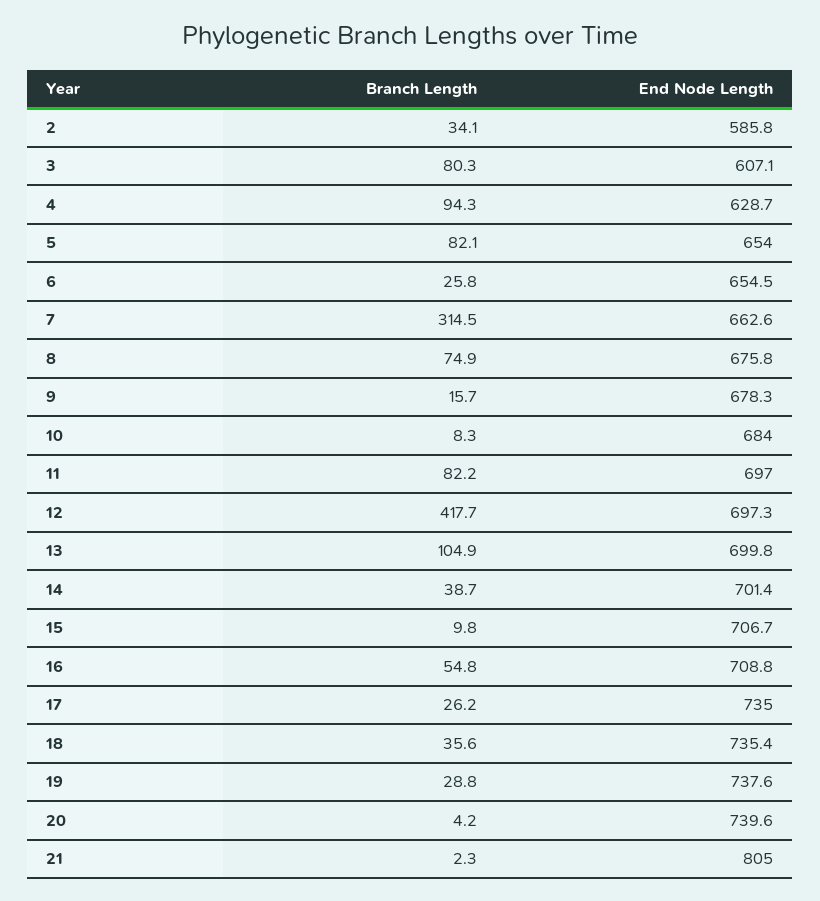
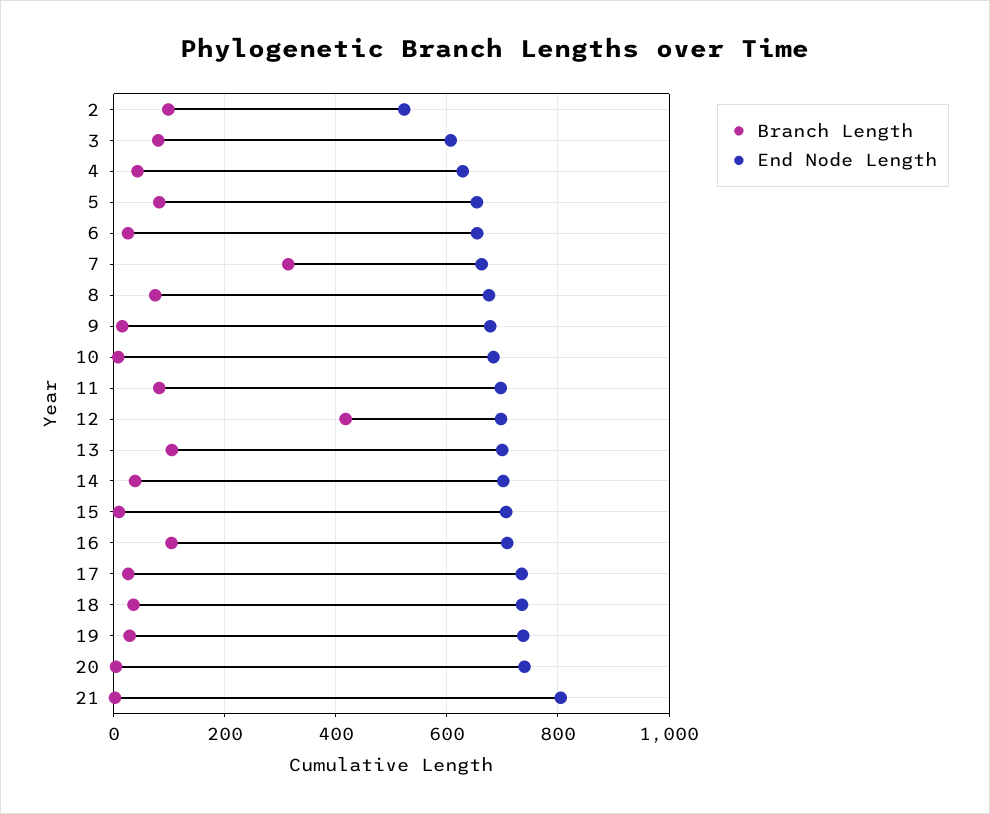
  {
    "Branch Length": {
-     "2": 34.1,
+     "2": 100,
      "3": 80.3,
-     "4": 94.3,
+     "4": 40,
      "5": 82.1,
      "6": 25.8,
      "7": 314.5,
      "8": 74.9,
      "9": 15.7,
      "10": 8.3,
      "11": 82.2,
      "12": 417.7,
      "13": 104.9,
      "14": 38.7,
      "15": 9.8,
-     "16": 54.8,
+     "16": 100,
      "17": 26.2,
      "18": 35.6,
      "19": 28.8,
      "20": 4.2,
      "21": 2.3
    },
    "End Node Length": {
-     "2": 585.8,
+     "2": 520,
      "3": 607.1,
      "4": 628.7,
      "5": 654,
      "6": 654.5,
      "7": 662.6,
      "8": 675.8,
      "9": 678.3,
      "10": 684,
      "11": 697,
      "12": 697.3,
      "13": 699.8,
      "14": 701.4,
      "15": 706.7,
      "16": 708.8,
      "17": 735,
      "18": 735.4,
      "19": 737.6,
      "20": 739.6,
      "21": 805
    }
  }

